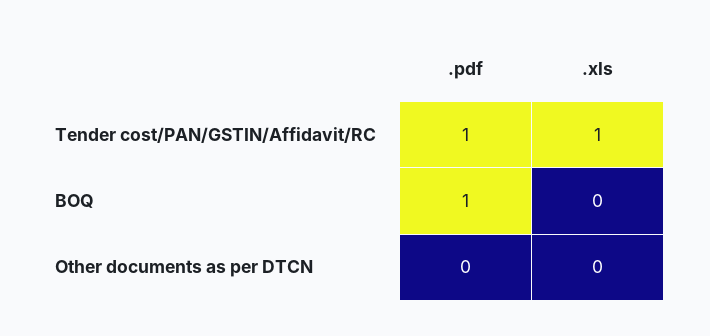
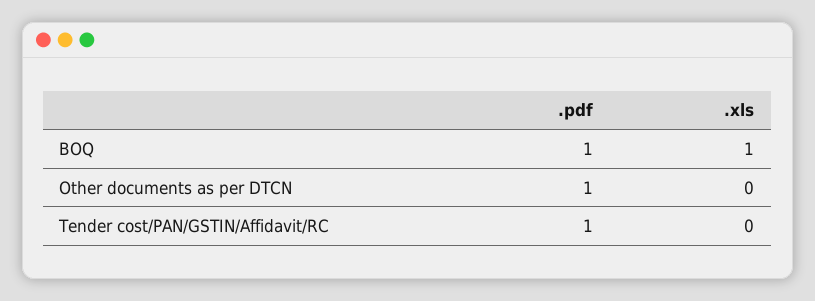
  {
    ".pdf": {
      "Tender cost/PAN/GSTIN/Affidavit/RC": 1,
      "BOQ": 1,
-     "Other documents as per DTCN": 0
+     "Other documents as per DTCN": 1
    },
    ".xls": {
-     "Tender cost/PAN/GSTIN/Affidavit/RC": 1,
+     "Tender cost/PAN/GSTIN/Affidavit/RC": 0,
-     "BOQ": 0,
+     "BOQ": 1,
      "Other documents as per DTCN": 0
    }
  }

